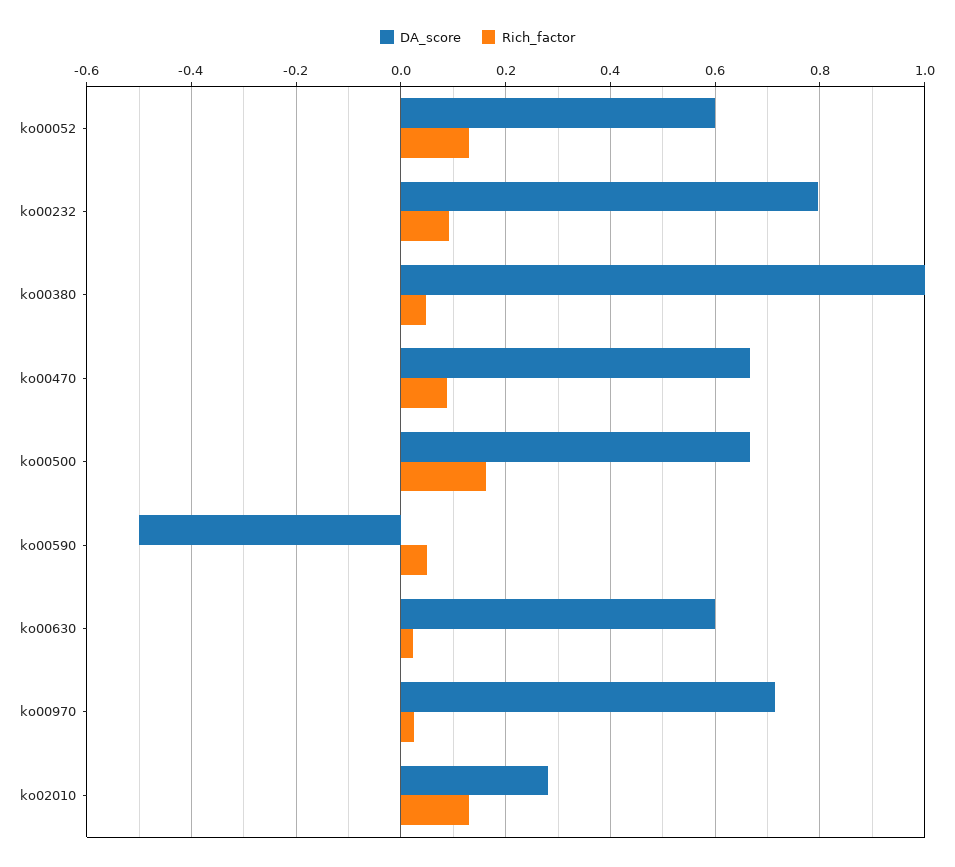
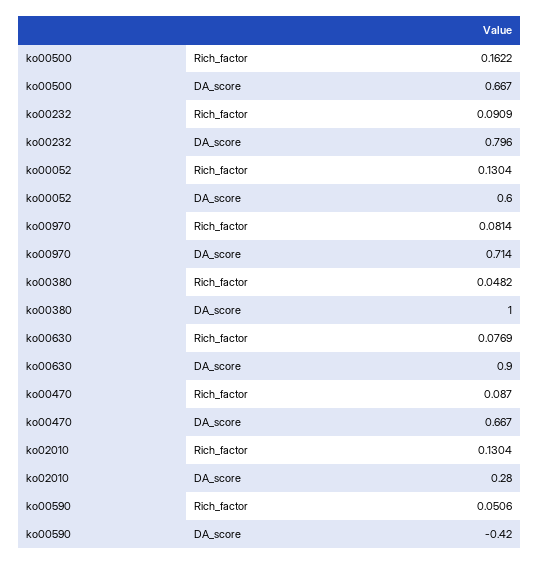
  {
    "DA_score": {
      "ko00052": 0.6,
      "ko00232": 0.796,
      "ko00380": 1,
      "ko00470": 0.667,
      "ko00500": 0.667,
-     "ko00590": -0.5,
+     "ko00590": -0.42,
-     "ko00630": 0.6,
+     "ko00630": 0.9,
      "ko00970": 0.714,
      "ko02010": 0.28
    },
    "Rich_factor": {
      "ko00052": 0.1304,
      "ko00232": 0.0909,
      "ko00380": 0.0482,
      "ko00470": 0.087,
      "ko00500": 0.1622,
      "ko00590": 0.0506,
-     "ko00630": 0.02,
+     "ko00630": 0.0769,
-     "ko00970": 0.02,
+     "ko00970": 0.0814,
      "ko02010": 0.1304
    }
  }

